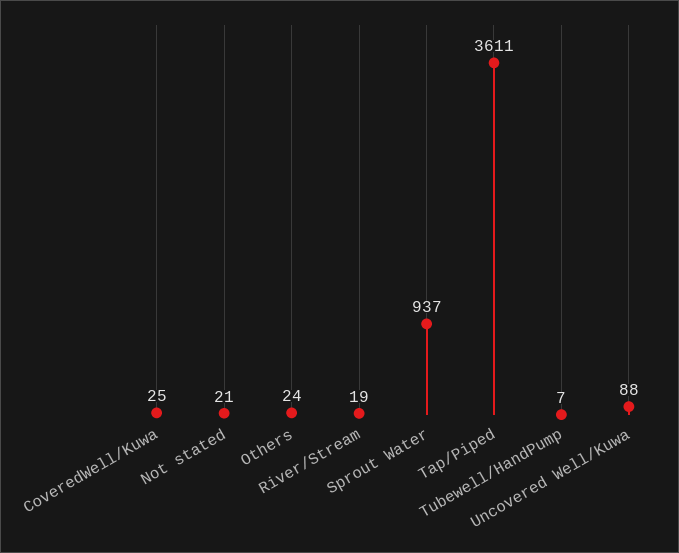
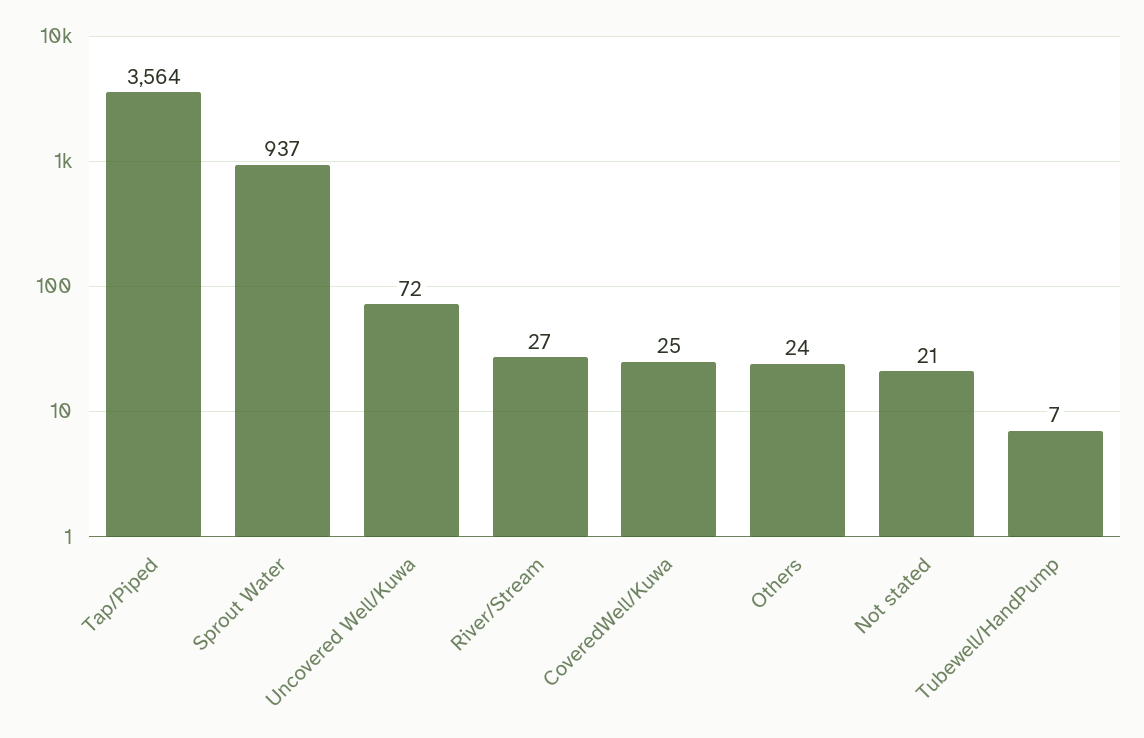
  {
    "CoveredWell/Kuwa": 25,
    "Not stated": 21,
    "Others": 24,
-   "River/Stream": 19,
+   "River/Stream": 27,
    "Sprout Water": 937,
-   "Tap/Piped": 3611,
+   "Tap/Piped": 3564,
    "Tubewell/HandPump": 7,
-   "Uncovered Well/Kuwa": 88
+   "Uncovered Well/Kuwa": 72
  }

